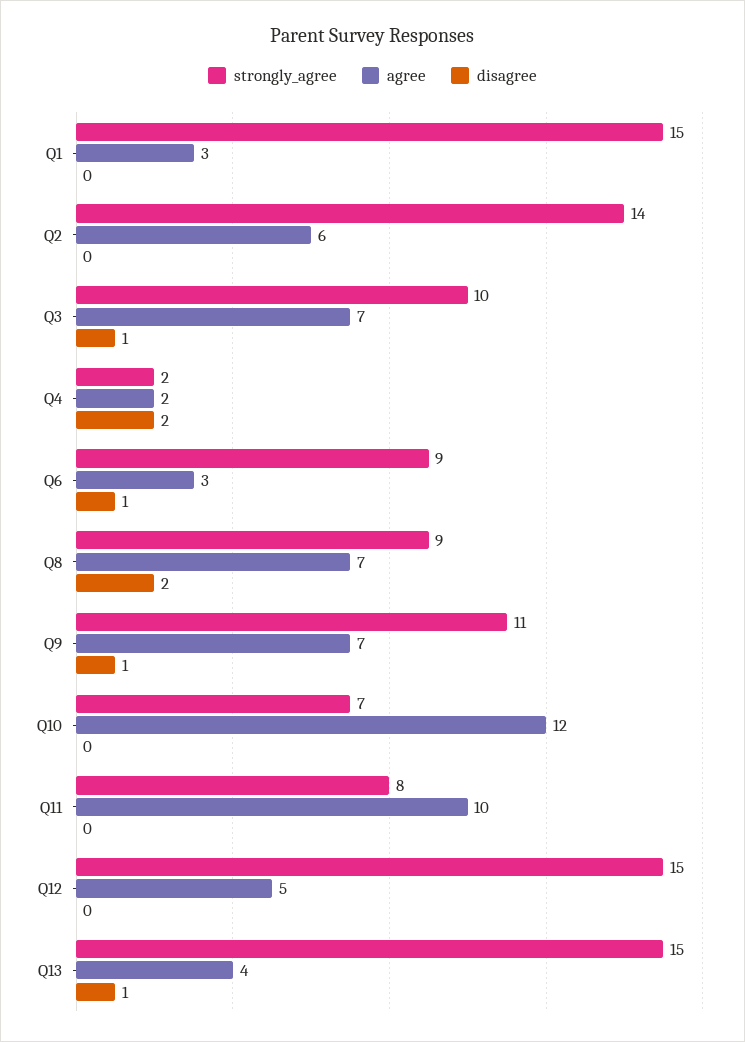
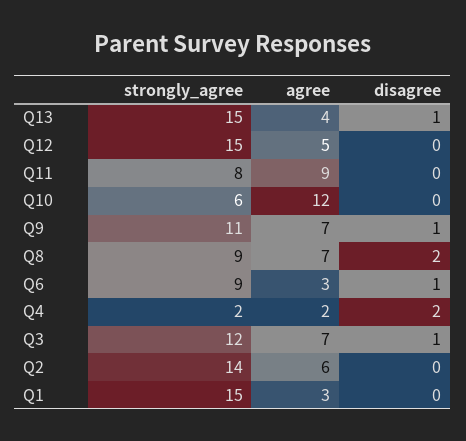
  {
    "strongly_agree": {
      "Q1": 15,
      "Q2": 14,
-     "Q3": 10,
+     "Q3": 12,
      "Q4": 2,
      "Q6": 9,
      "Q8": 9,
      "Q9": 11,
-     "Q10": 7,
+     "Q10": 6,
      "Q11": 8,
      "Q12": 15,
      "Q13": 15
    },
    "agree": {
      "Q1": 3,
      "Q2": 6,
      "Q3": 7,
      "Q4": 2,
      "Q6": 3,
      "Q8": 7,
      "Q9": 7,
      "Q10": 12,
-     "Q11": 10,
+     "Q11": 9,
      "Q12": 5,
      "Q13": 4
    },
    "disagree": {
      "Q1": 0,
      "Q2": 0,
      "Q3": 1,
      "Q4": 2,
      "Q6": 1,
      "Q8": 2,
      "Q9": 1,
      "Q10": 0,
      "Q11": 0,
      "Q12": 0,
      "Q13": 1
    }
  }

